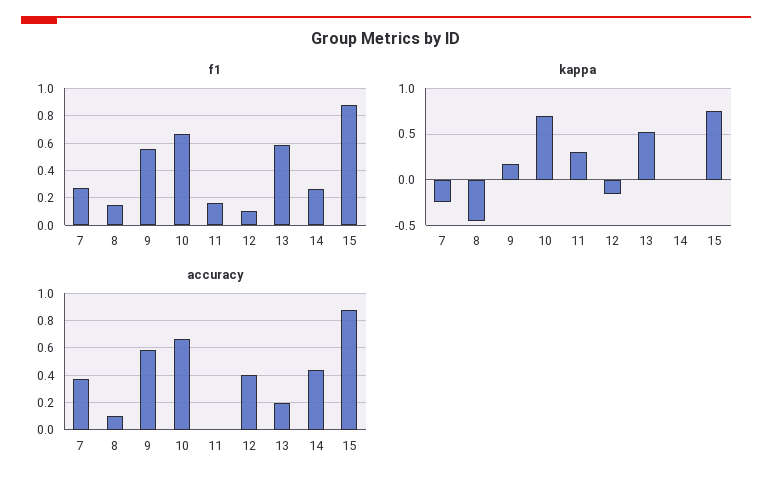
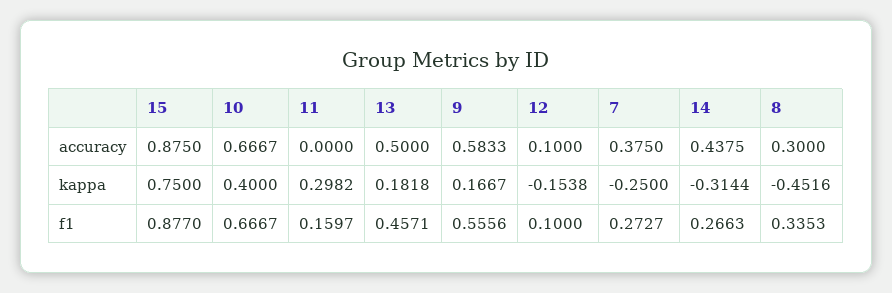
  {
    "f1": {
      "7": 0.2727,
-     "8": 0.15,
+     "8": 0.3353,
      "9": 0.5556,
      "10": 0.6667,
      "11": 0.1597,
      "12": 0.1,
-     "13": 0.6,
+     "13": 0.4571,
      "14": 0.2663,
      "15": 0.877
    },
    "kappa": {
      "7": -0.25,
      "8": -0.4516,
      "9": 0.1667,
-     "10": 0.7,
+     "10": 0.4,
      "11": 0.2982,
      "12": -0.1538,
-     "13": 0.5,
+     "13": 0.1818,
-     "14": 0,
+     "14": -0.3144,
      "15": 0.75
    },
    "accuracy": {
      "7": 0.375,
-     "8": 0.1,
+     "8": 0.3,
      "9": 0.5833,
      "10": 0.6667,
      "11": 0,
-     "12": 0.4,
+     "12": 0.1,
-     "13": 0.2,
+     "13": 0.5,
      "14": 0.4375,
      "15": 0.875
    }
  }

